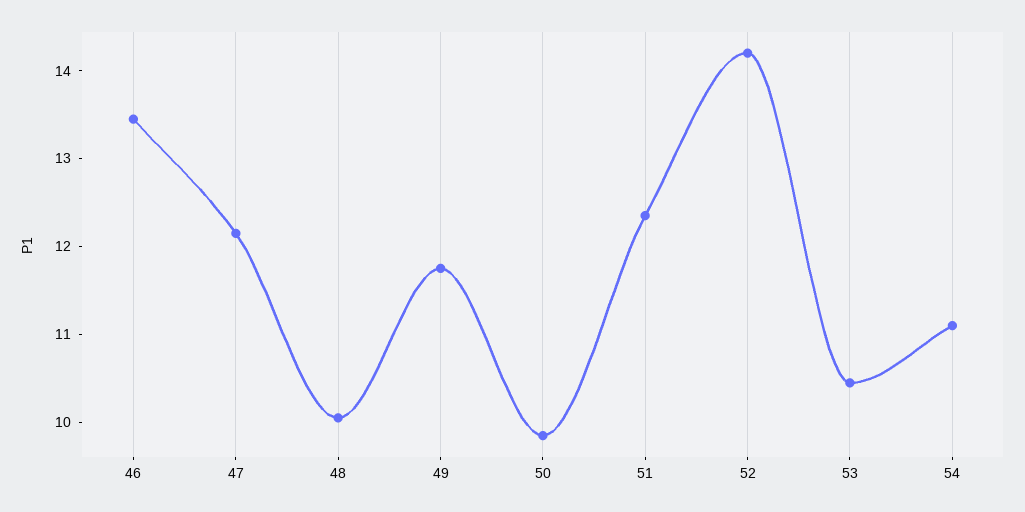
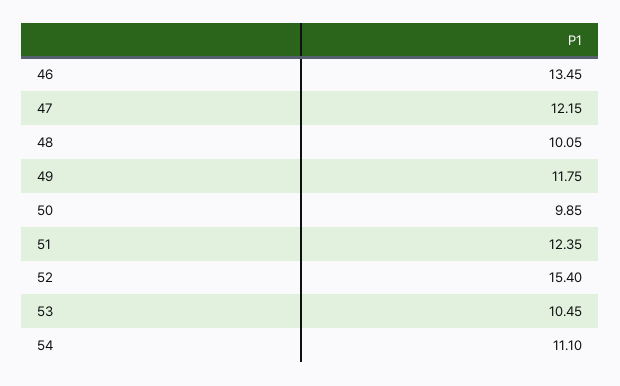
  {
    "46": 13.45,
    "47": 12.15,
    "48": 10.05,
    "49": 11.75,
    "50": 9.85,
    "51": 12.35,
-   "52": 14.2,
+   "52": 15.4,
    "53": 10.45,
    "54": 11.1
  }

